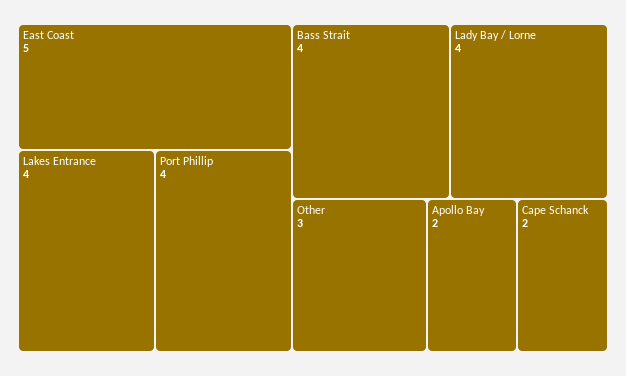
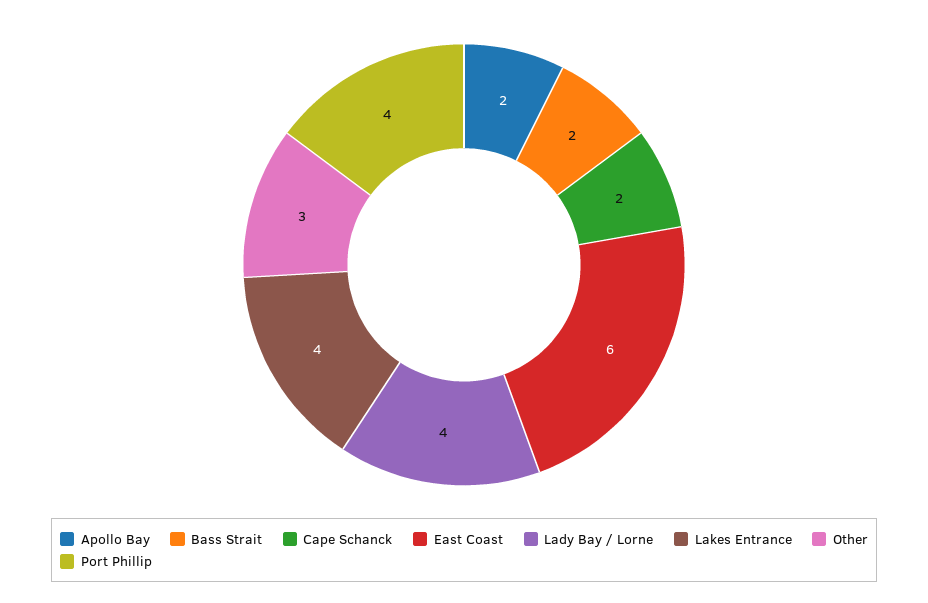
  {
-   "East Coast": 5,
+   "East Coast": 6,
    "Lakes Entrance": 4,
    "Port Phillip": 4,
-   "Bass Strait": 4,
+   "Bass Strait": 2,
    "Lady Bay / Lorne": 4,
    "Other": 3,
    "Apollo Bay": 2,
    "Cape Schanck": 2
  }

